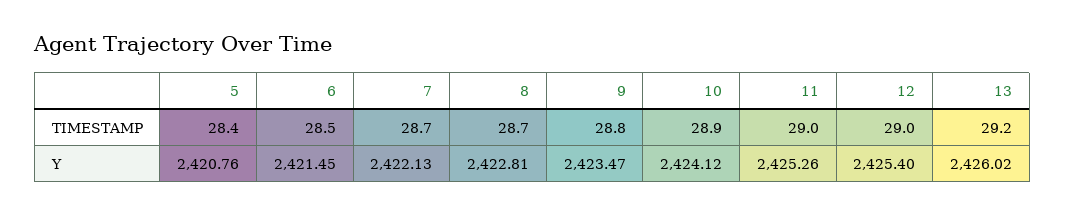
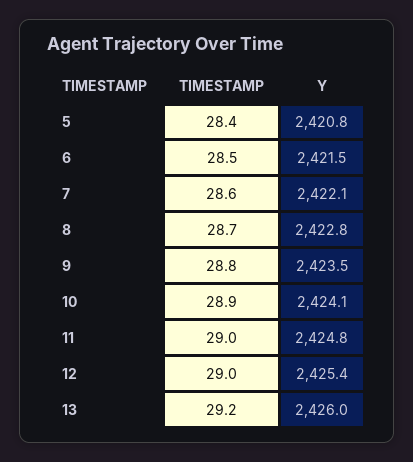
  {
    "5": {
      "TIMESTAMP": 28.4,
      "Y": 2420.76
    },
    "6": {
      "TIMESTAMP": 28.5,
      "Y": 2421.45
    },
    "7": {
-     "TIMESTAMP": 28.7,
+     "TIMESTAMP": 28.6,
      "Y": 2422.13
    },
    "8": {
      "TIMESTAMP": 28.7,
      "Y": 2422.81
    },
    "9": {
      "TIMESTAMP": 28.8,
      "Y": 2423.47
    },
    "10": {
      "TIMESTAMP": 28.9,
      "Y": 2424.12
    },
    "11": {
      "TIMESTAMP": 29,
-     "Y": 2425.26
+     "Y": 2424.8
    },
    "12": {
      "TIMESTAMP": 29,
      "Y": 2425.4
    },
    "13": {
      "TIMESTAMP": 29.2,
      "Y": 2426.02
    }
  }

